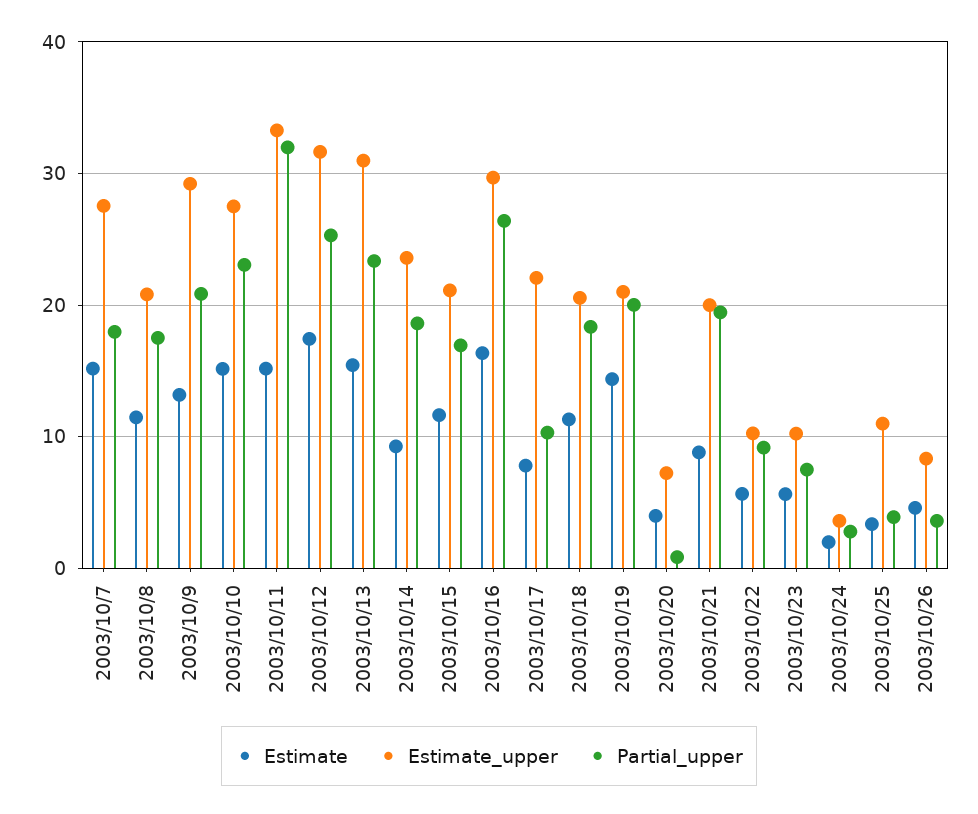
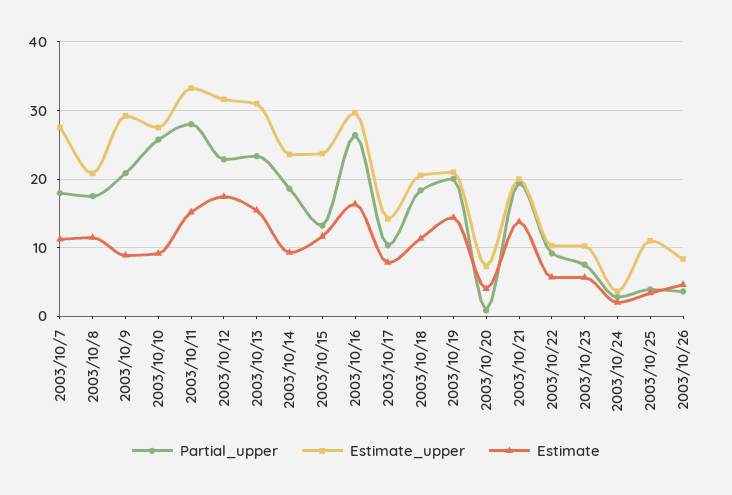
  {
    "Estimate": {
-     "2003/10/7": 15,
+     "2003/10/7": 11,
      "2003/10/8": 11,
-     "2003/10/9": 13,
+     "2003/10/9": 9,
-     "2003/10/10": 15,
+     "2003/10/10": 9,
      "2003/10/11": 15,
      "2003/10/12": 17,
      "2003/10/13": 15,
      "2003/10/14": 9,
      "2003/10/15": 12,
      "2003/10/16": 16,
      "2003/10/17": 8,
      "2003/10/18": 11,
      "2003/10/19": 14,
      "2003/10/20": 4,
-     "2003/10/21": 9,
+     "2003/10/21": 14,
      "2003/10/22": 6,
      "2003/10/23": 6,
      "2003/10/24": 2,
      "2003/10/25": 3,
      "2003/10/26": 5
    },
    "Estimate_upper": {
      "2003/10/7": 28,
      "2003/10/8": 21,
      "2003/10/9": 29,
      "2003/10/10": 28,
      "2003/10/11": 33,
      "2003/10/12": 32,
      "2003/10/13": 31,
      "2003/10/14": 24,
-     "2003/10/15": 21,
+     "2003/10/15": 24,
      "2003/10/16": 30,
-     "2003/10/17": 22,
+     "2003/10/17": 14,
      "2003/10/18": 21,
      "2003/10/19": 21,
      "2003/10/20": 7,
      "2003/10/21": 20,
      "2003/10/22": 10,
      "2003/10/23": 10,
      "2003/10/24": 4,
      "2003/10/25": 11,
      "2003/10/26": 8
    },
    "Partial_upper": {
      "2003/10/7": 18,
      "2003/10/8": 18,
      "2003/10/9": 21,
-     "2003/10/10": 23,
+     "2003/10/10": 26,
-     "2003/10/11": 32,
+     "2003/10/11": 28,
-     "2003/10/12": 25,
+     "2003/10/12": 23,
      "2003/10/13": 23,
      "2003/10/14": 19,
-     "2003/10/15": 17,
+     "2003/10/15": 13,
      "2003/10/16": 26,
      "2003/10/17": 10,
      "2003/10/18": 18,
      "2003/10/19": 20,
      "2003/10/20": 1,
      "2003/10/21": 19,
      "2003/10/22": 9,
      "2003/10/23": 8,
      "2003/10/24": 3,
      "2003/10/25": 4,
      "2003/10/26": 4
    }
  }

